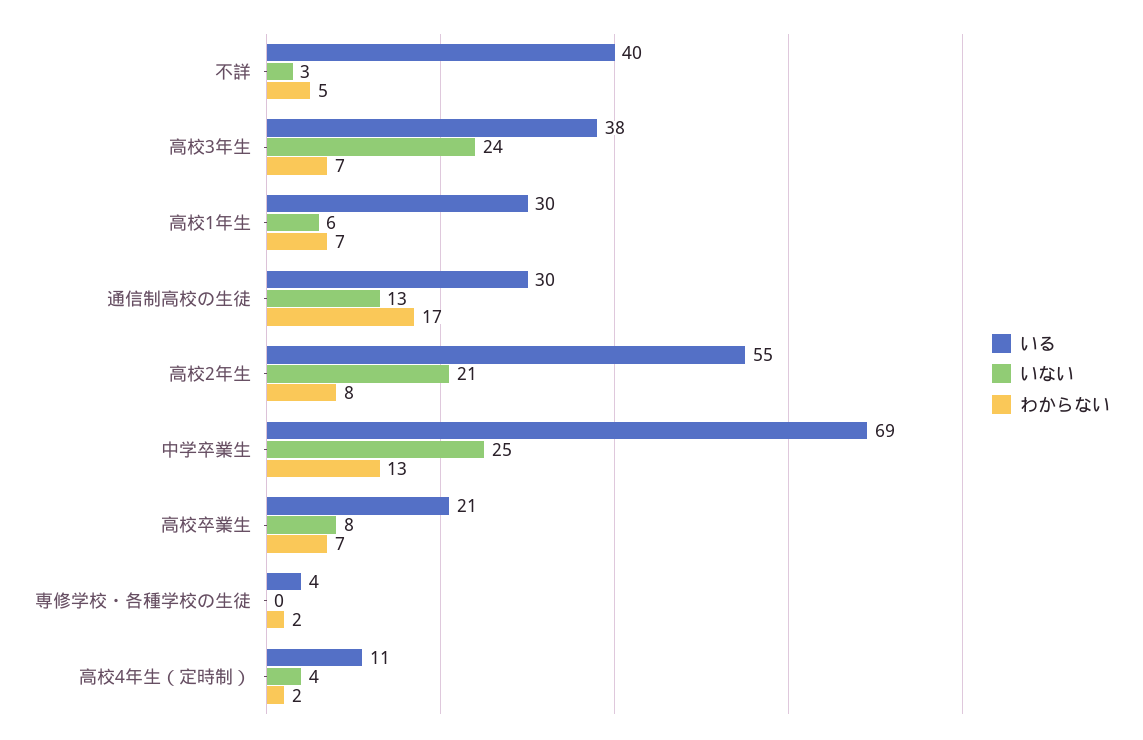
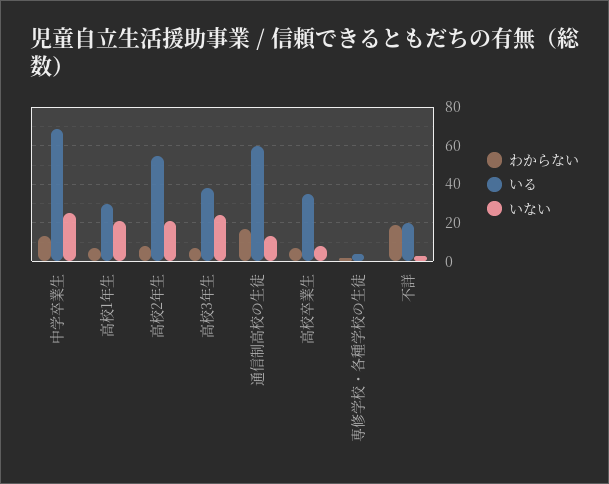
  {
    "いる": {
-     "不詳": 40,
+     "不詳": 20,
      "高校3年生": 38,
      "高校1年生": 30,
-     "通信制高校の生徒": 30,
+     "通信制高校の生徒": 60,
      "高校2年生": 55,
      "中学卒業生": 69,
-     "高校卒業生": 21,
+     "高校卒業生": 35,
-     "専修学校・各種学校の生徒": 4,
+     "専修学校・各種学校の生徒": 4
-     "高校4年生（定時制）": 11
    },
    "いない": {
      "不詳": 3,
      "高校3年生": 24,
-     "高校1年生": 6,
+     "高校1年生": 20,
      "通信制高校の生徒": 13,
      "高校2年生": 21,
      "中学卒業生": 25,
      "高校卒業生": 8,
-     "専修学校・各種学校の生徒": 0,
+     "専修学校・各種学校の生徒": 0
-     "高校4年生（定時制）": 4
    },
    "わからない": {
-     "不詳": 5,
+     "不詳": 20,
      "高校3年生": 7,
      "高校1年生": 7,
      "通信制高校の生徒": 17,
      "高校2年生": 8,
      "中学卒業生": 13,
      "高校卒業生": 7,
-     "専修学校・各種学校の生徒": 2,
+     "専修学校・各種学校の生徒": 2
-     "高校4年生（定時制）": 2
    }
  }

